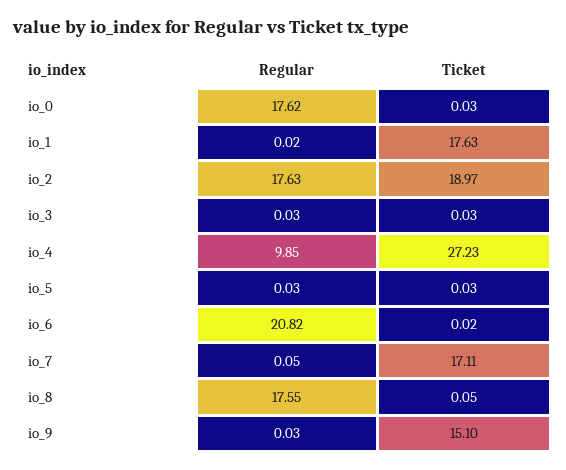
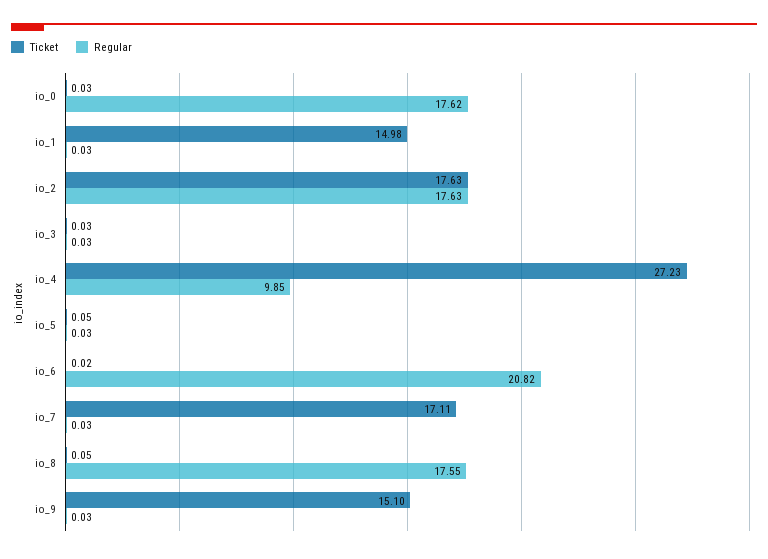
  {
    "Regular": {
      "io_0": 17.62,
-     "io_1": 0.02,
+     "io_1": 0.03,
      "io_2": 17.63,
      "io_3": 0.03,
      "io_4": 9.85,
      "io_5": 0.03,
      "io_6": 20.82,
-     "io_7": 0.05,
+     "io_7": 0.03,
      "io_8": 17.55,
      "io_9": 0.03
    },
    "Ticket": {
      "io_0": 0.03,
-     "io_1": 17.63,
+     "io_1": 14.98,
-     "io_2": 18.97,
+     "io_2": 17.63,
      "io_3": 0.03,
      "io_4": 27.23,
-     "io_5": 0.03,
+     "io_5": 0.05,
      "io_6": 0.02,
      "io_7": 17.11,
      "io_8": 0.05,
      "io_9": 15.1
    }
  }

